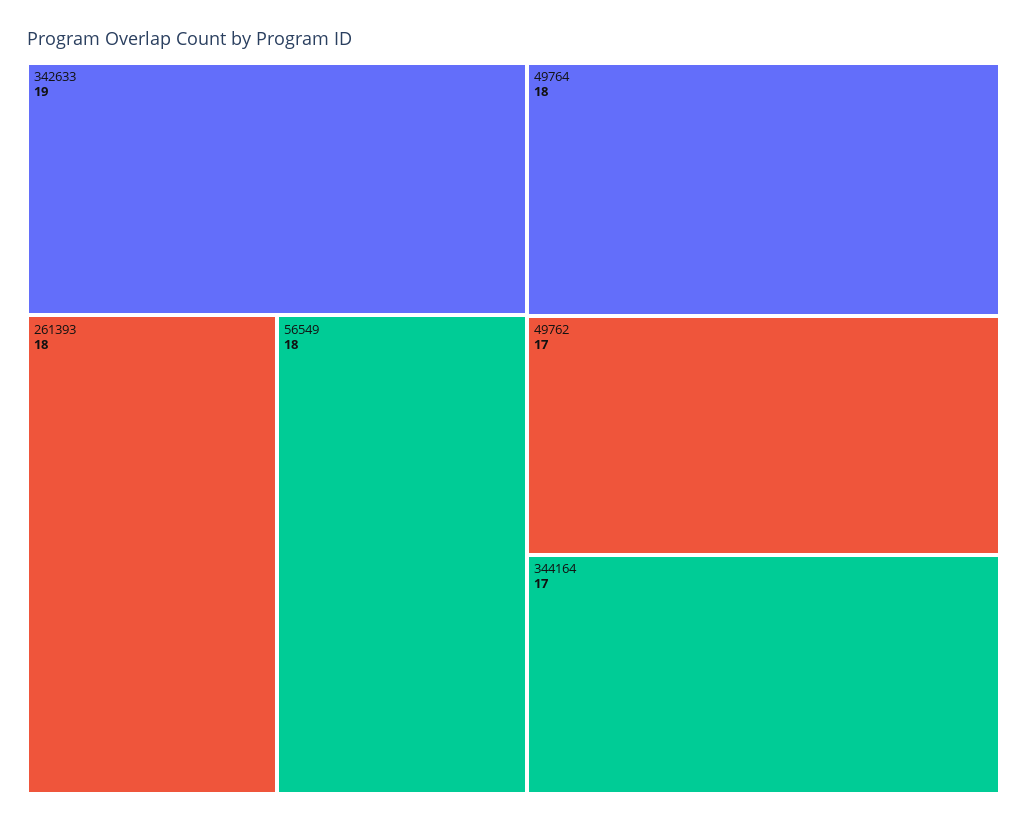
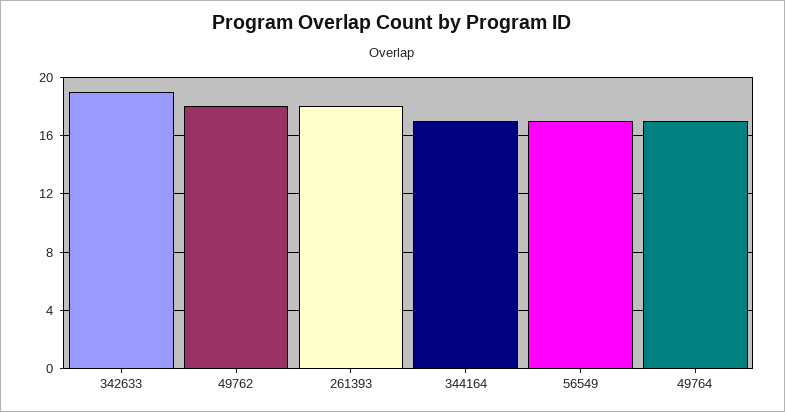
  {
    "342633": 19,
    "261393": 18,
-   "56549": 18,
+   "56549": 17,
-   "49764": 18,
+   "49764": 17,
-   "49762": 17,
+   "49762": 18,
    "344164": 17
  }

